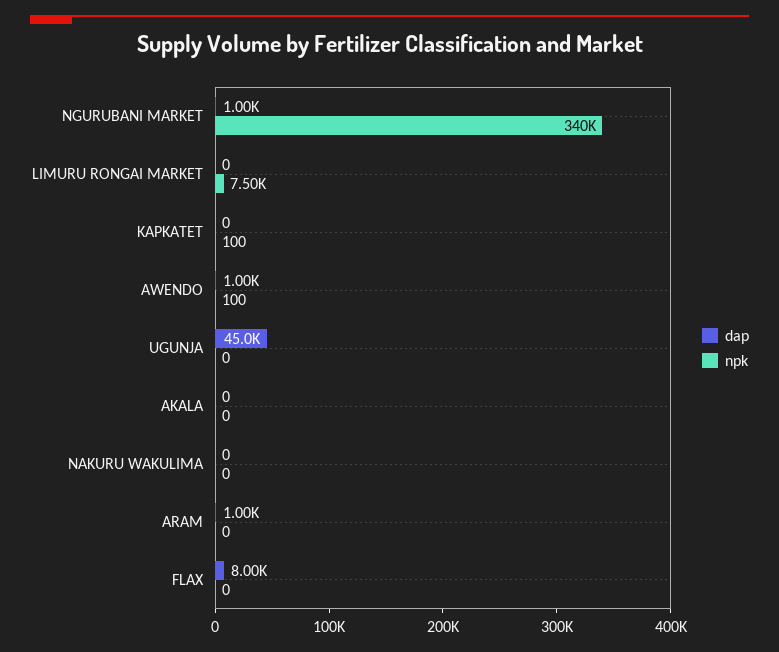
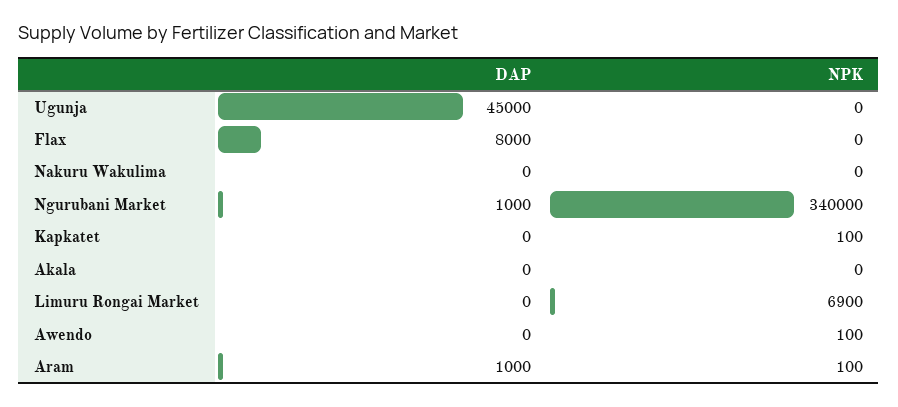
  {
    "dap": {
      "NGURUBANI MARKET": 1000,
      "LIMURU RONGAI MARKET": 0,
      "KAPKATET": 0,
-     "AWENDO": 1000,
+     "AWENDO": 0,
      "UGUNJA": 45000,
      "AKALA": 0,
      "NAKURU WAKULIMA": 0,
      "ARAM": 1000,
      "FLAX": 8000
    },
    "npk": {
      "NGURUBANI MARKET": 340000,
-     "LIMURU RONGAI MARKET": 7500,
+     "LIMURU RONGAI MARKET": 6900,
      "KAPKATET": 100,
      "AWENDO": 100,
      "UGUNJA": 0,
      "AKALA": 0,
      "NAKURU WAKULIMA": 0,
-     "ARAM": 0,
+     "ARAM": 100,
      "FLAX": 0
    }
  }

